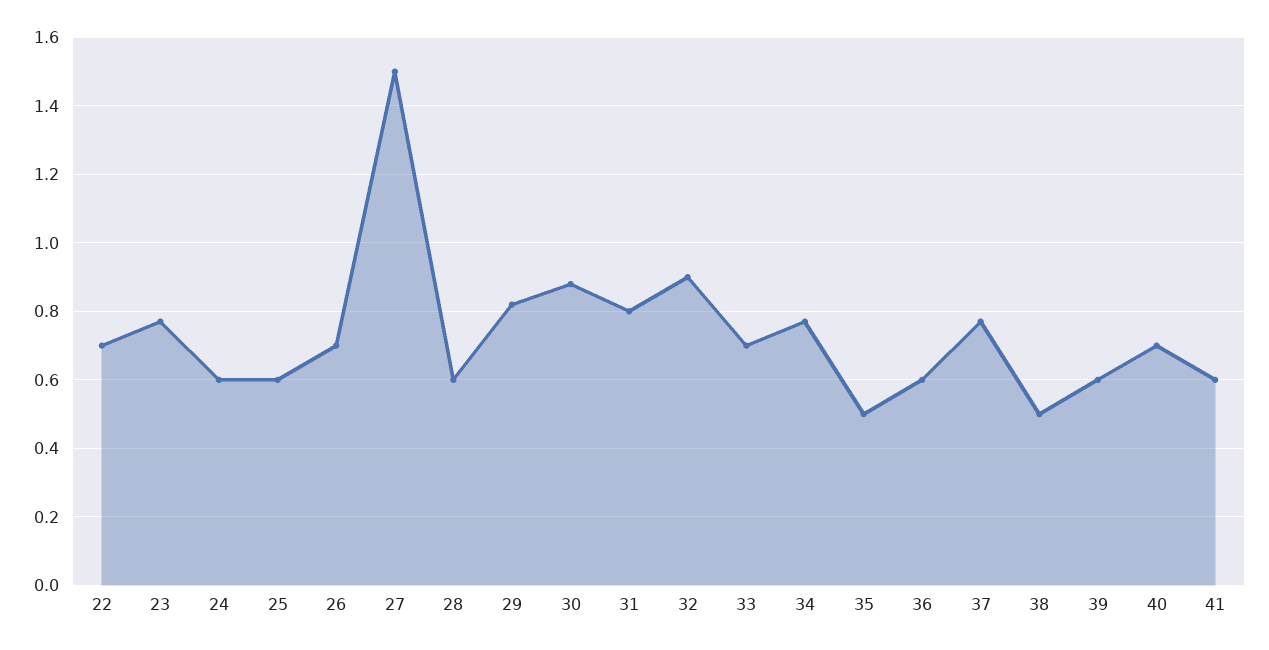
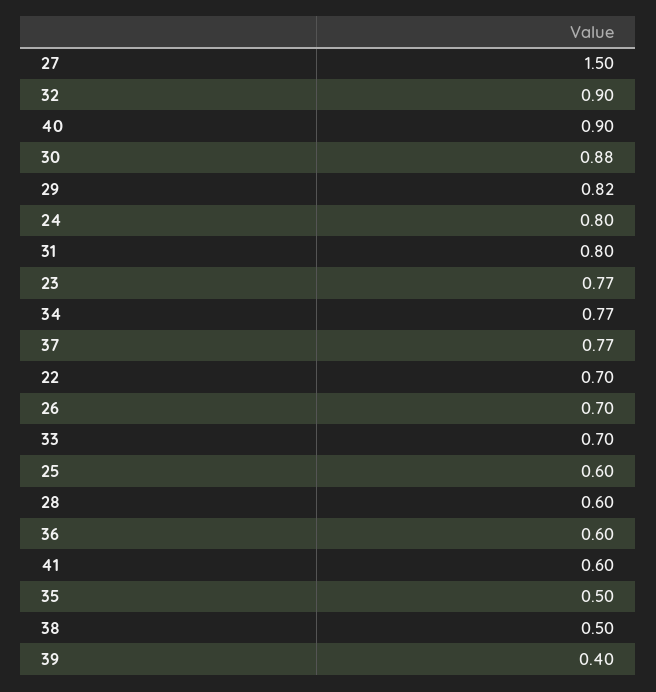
  {
    "22": 0.7,
    "23": 0.77,
-   "24": 0.6,
+   "24": 0.8,
    "25": 0.6,
    "26": 0.7,
    "27": 1.5,
    "28": 0.6,
    "29": 0.82,
    "30": 0.88,
    "31": 0.8,
    "32": 0.9,
    "33": 0.7,
    "34": 0.77,
    "35": 0.5,
    "36": 0.6,
    "37": 0.77,
    "38": 0.5,
-   "39": 0.6,
+   "39": 0.4,
-   "40": 0.7,
+   "40": 0.9,
    "41": 0.6
  }

